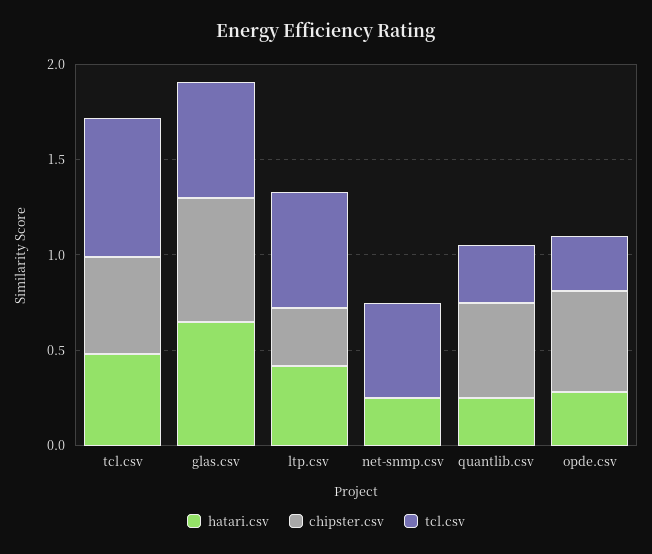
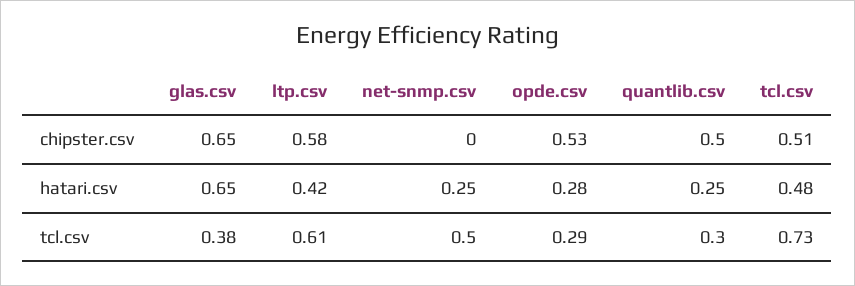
  {
    "hatari.csv": {
      "tcl.csv": 0.48,
      "glas.csv": 0.65,
      "ltp.csv": 0.42,
      "net-snmp.csv": 0.25,
      "quantlib.csv": 0.25,
      "opde.csv": 0.28
    },
    "chipster.csv": {
      "tcl.csv": 0.51,
      "glas.csv": 0.65,
-     "ltp.csv": 0.3,
+     "ltp.csv": 0.58,
      "net-snmp.csv": 0,
      "quantlib.csv": 0.5,
      "opde.csv": 0.53
    },
    "tcl.csv": {
      "tcl.csv": 0.73,
-     "glas.csv": 0.6,
+     "glas.csv": 0.38,
      "ltp.csv": 0.61,
      "net-snmp.csv": 0.5,
      "quantlib.csv": 0.3,
      "opde.csv": 0.29
    }
  }

